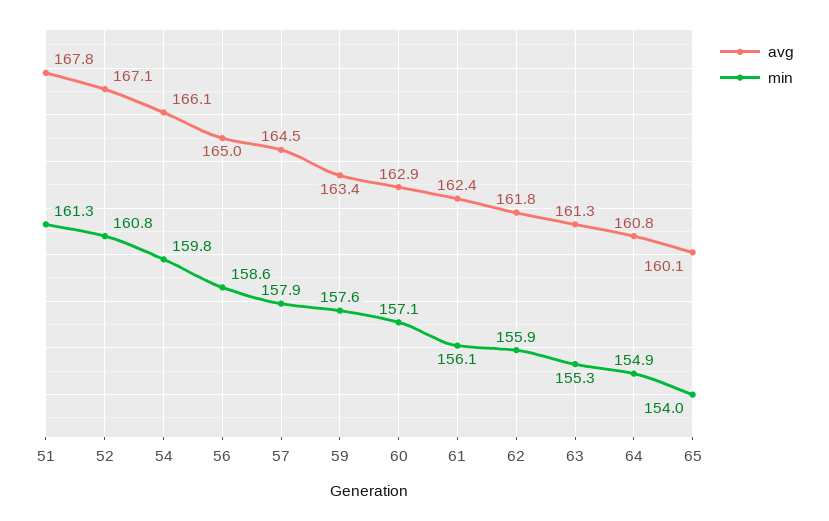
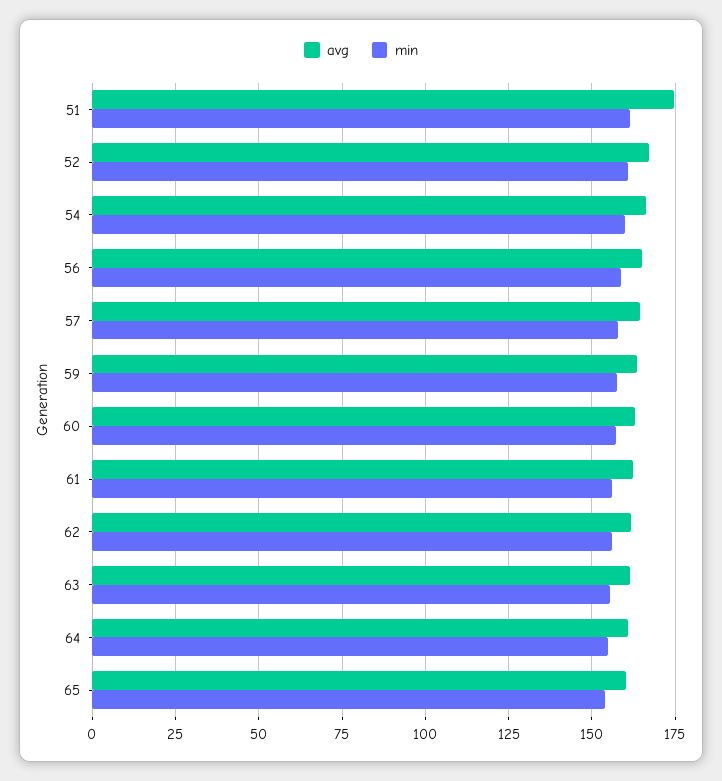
  {
    "avg": {
-     "51": 167.8,
+     "51": 175,
      "52": 167.1,
      "54": 166.1,
      "56": 165,
      "57": 164.5,
      "59": 163.4,
      "60": 162.9,
      "61": 162.4,
      "62": 161.8,
      "63": 161.3,
      "64": 160.8,
      "65": 160.1
    },
    "min": {
      "51": 161.3,
      "52": 160.8,
      "54": 159.8,
      "56": 158.6,
      "57": 157.9,
      "59": 157.6,
      "60": 157.1,
      "61": 156.1,
      "62": 155.9,
      "63": 155.3,
      "64": 154.9,
      "65": 154
    }
  }

